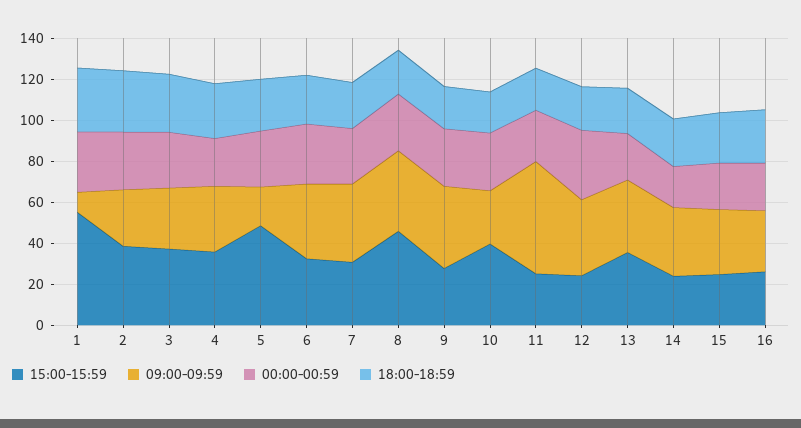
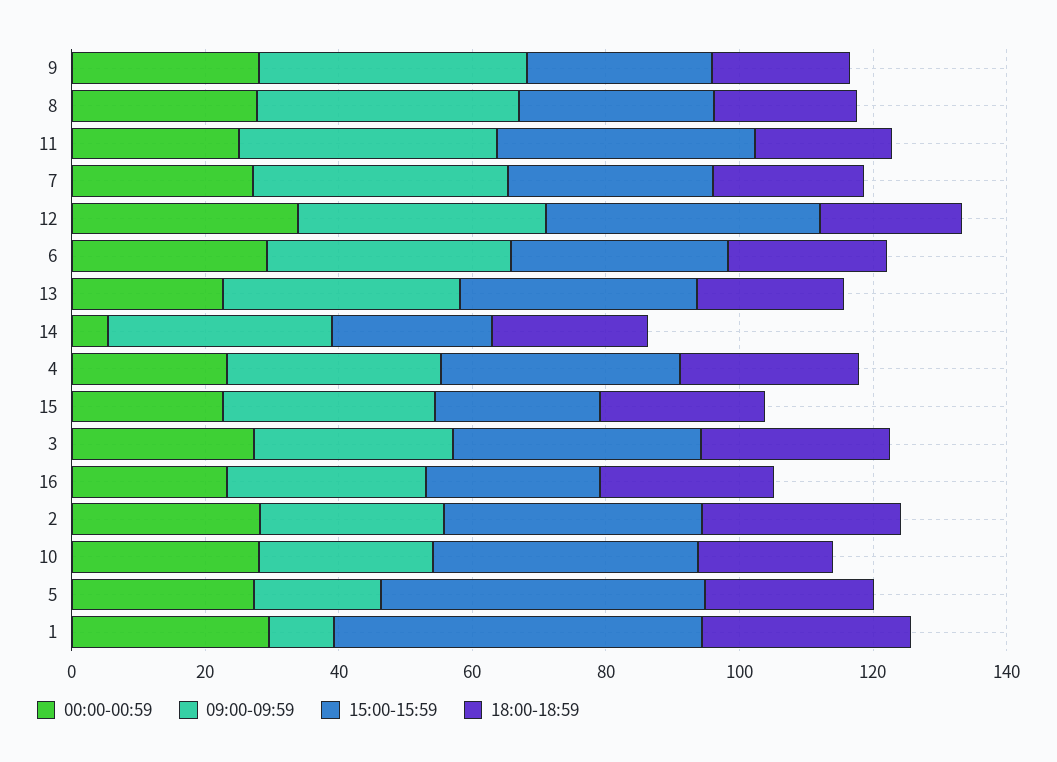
  {
    "15:00-15:59": {
      "1": 55,
      "2": 40,
      "3": 35,
      "4": 35,
      "5": 50,
      "6": 35,
      "7": 30,
-     "8": 45,
+     "8": 30,
      "9": 30,
      "10": 40,
-     "11": 25,
+     "11": 40,
-     "12": 25,
+     "12": 40,
      "13": 35,
      "14": 25,
      "15": 25,
      "16": 25
    },
    "09:00-09:59": {
      "1": 10,
      "2": 30,
      "3": 30,
      "4": 30,
      "5": 20,
      "6": 35,
      "7": 40,
      "8": 40,
      "9": 40,
      "10": 25,
-     "11": 55,
+     "11": 40,
      "12": 35,
      "13": 35,
      "14": 35,
      "15": 30,
      "16": 30
    },
    "00:00-00:59": {
      "1": 30,
      "2": 30,
      "3": 25,
      "4": 25,
      "5": 25,
      "6": 30,
      "7": 25,
      "8": 30,
      "9": 30,
      "10": 30,
      "11": 25,
      "12": 35,
      "13": 25,
-     "14": 20,
+     "14": 5,
      "15": 25,
      "16": 25
    },
    "18:00-18:59": {
      "1": 30,
      "2": 30,
      "3": 30,
      "4": 25,
      "5": 25,
      "6": 25,
      "7": 25,
      "8": 20,
      "9": 20,
      "10": 20,
      "11": 20,
      "12": 20,
      "13": 20,
      "14": 25,
      "15": 25,
      "16": 25
    }
  }

